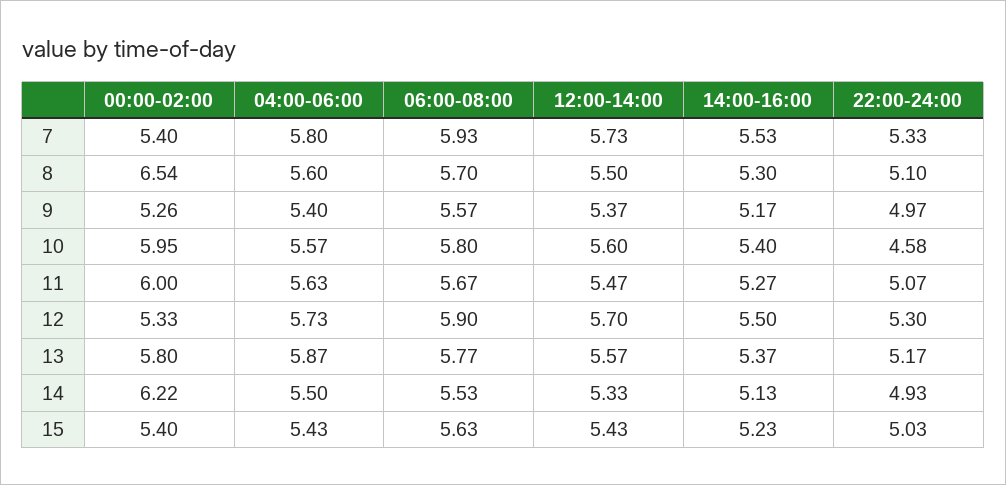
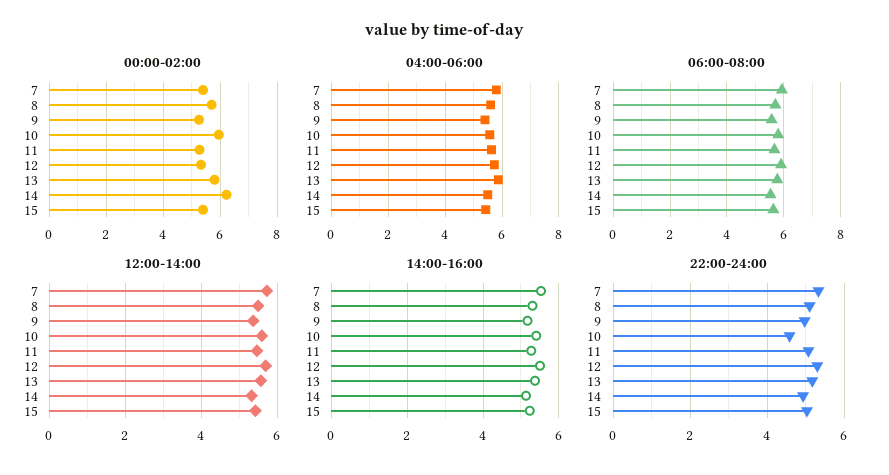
  {
    "00:00-02:00": {
      "7": 5.4,
-     "8": 6.54,
+     "8": 5.75,
      "9": 5.26,
      "10": 5.95,
-     "11": 6,
+     "11": 5.25,
      "12": 5.33,
      "13": 5.8,
      "14": 6.22,
      "15": 5.4
    },
    "04:00-06:00": {
      "7": 5.8,
      "8": 5.6,
      "9": 5.4,
      "10": 5.57,
      "11": 5.63,
      "12": 5.73,
      "13": 5.87,
      "14": 5.5,
      "15": 5.43
    },
    "06:00-08:00": {
      "7": 5.93,
      "8": 5.7,
      "9": 5.57,
      "10": 5.8,
      "11": 5.67,
      "12": 5.9,
      "13": 5.77,
      "14": 5.53,
      "15": 5.63
    },
    "12:00-14:00": {
      "7": 5.73,
      "8": 5.5,
      "9": 5.37,
      "10": 5.6,
      "11": 5.47,
      "12": 5.7,
      "13": 5.57,
      "14": 5.33,
      "15": 5.43
    },
    "14:00-16:00": {
      "7": 5.53,
      "8": 5.3,
      "9": 5.17,
      "10": 5.4,
      "11": 5.27,
      "12": 5.5,
      "13": 5.37,
      "14": 5.13,
      "15": 5.23
    },
    "22:00-24:00": {
      "7": 5.33,
      "8": 5.1,
      "9": 4.97,
      "10": 4.58,
      "11": 5.07,
      "12": 5.3,
      "13": 5.17,
      "14": 4.93,
      "15": 5.03
    }
  }

